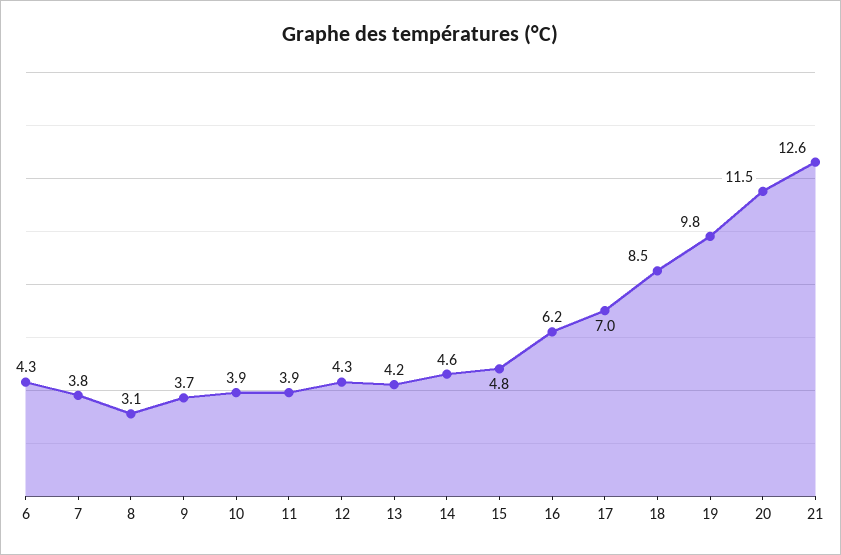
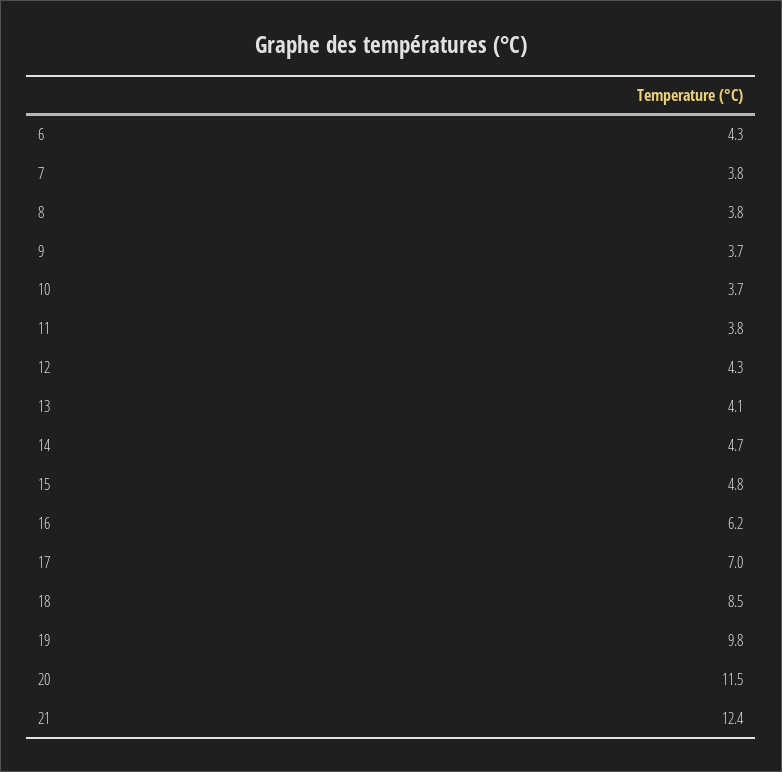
  {
    "6": 4.3,
    "7": 3.8,
-   "8": 3.1,
+   "8": 3.8,
    "9": 3.7,
-   "10": 3.9,
+   "10": 3.7,
-   "11": 3.9,
+   "11": 3.8,
    "12": 4.3,
-   "13": 4.2,
+   "13": 4.1,
-   "14": 4.6,
+   "14": 4.7,
    "15": 4.8,
    "16": 6.2,
    "17": 7,
    "18": 8.5,
    "19": 9.8,
    "20": 11.5,
-   "21": 12.6
+   "21": 12.4
  }

